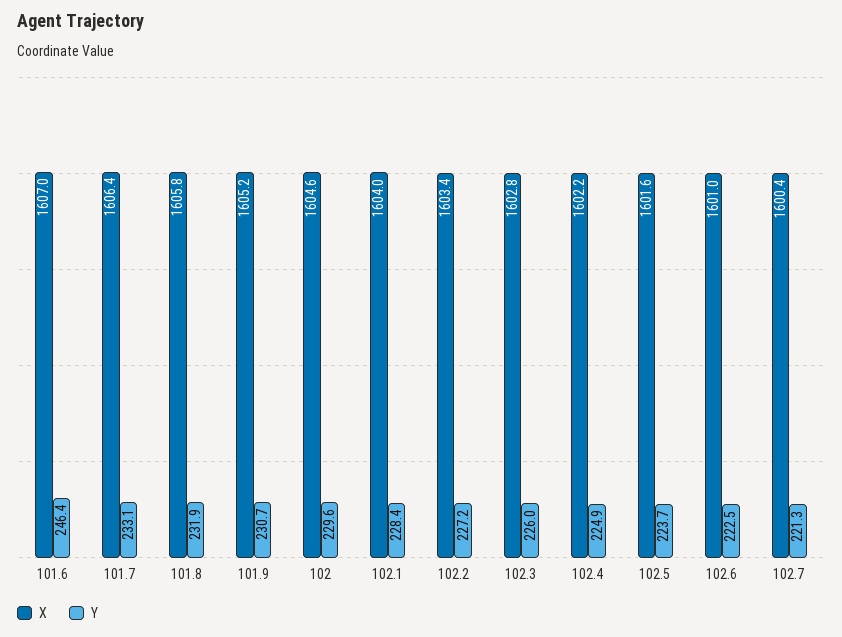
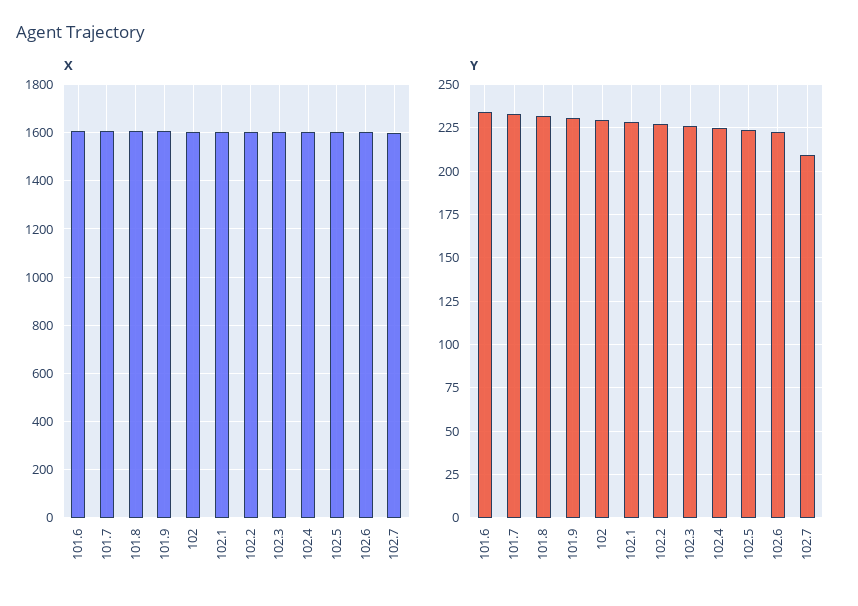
  {
    "X": {
      "101.6": 1607,
      "101.7": 1606.4,
      "101.8": 1605.8,
      "101.9": 1605.2,
      "102": 1604.6,
      "102.1": 1604,
      "102.2": 1603.4,
      "102.3": 1602.8,
      "102.4": 1602.2,
      "102.5": 1601.6,
      "102.6": 1601,
      "102.7": 1600.4
    },
    "Y": {
-     "101.6": 246.4,
+     "101.6": 235,
      "101.7": 233.1,
      "101.8": 231.9,
      "101.9": 230.7,
      "102": 229.6,
      "102.1": 228.4,
      "102.2": 227.2,
      "102.3": 226,
      "102.4": 224.9,
      "102.5": 223.7,
      "102.6": 222.5,
-     "102.7": 221.3
+     "102.7": 210
    }
  }

